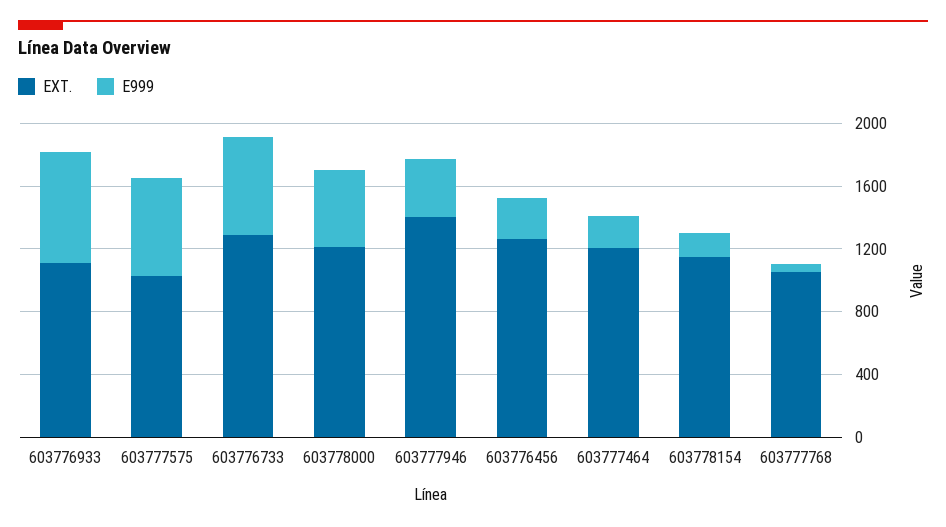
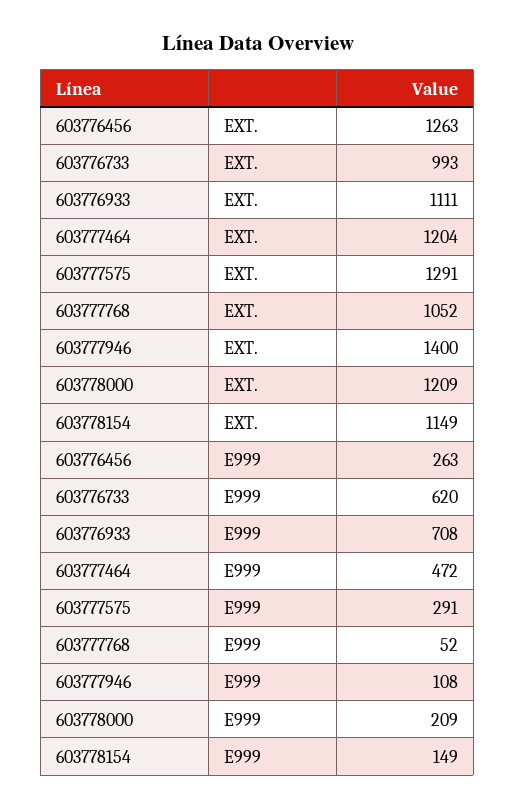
  {
    "EXT.": {
      "603776933": 1111,
-     "603777575": 1000,
+     "603777575": 1291,
-     "603776733": 1300,
+     "603776733": 993,
      "603778000": 1209,
      "603777946": 1400,
      "603776456": 1263,
      "603777464": 1204,
      "603778154": 1149,
      "603777768": 1052
    },
    "E999": {
      "603776933": 708,
-     "603777575": 600,
+     "603777575": 291,
      "603776733": 620,
-     "603778000": 500,
+     "603778000": 209,
-     "603777946": 400,
+     "603777946": 108,
      "603776456": 263,
-     "603777464": 200,
+     "603777464": 472,
      "603778154": 149,
      "603777768": 52
    }
  }

